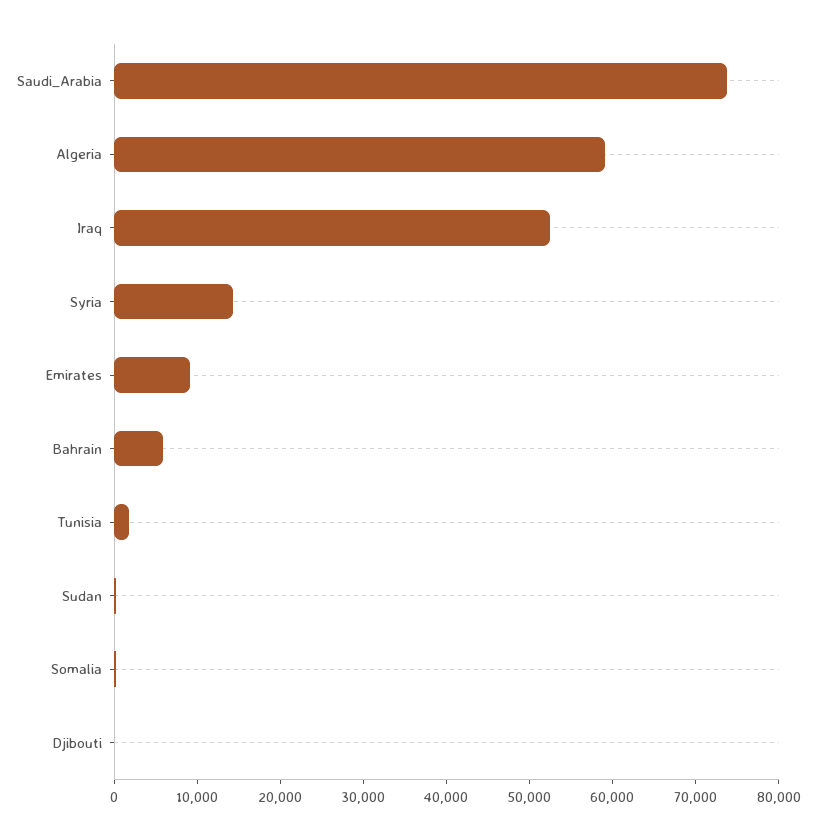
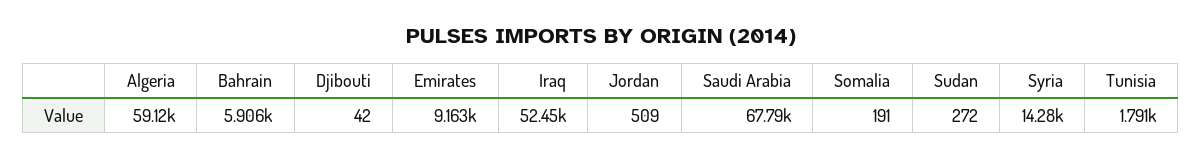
  {
-   "Saudi_Arabia": 74000,
+   "Saudi_Arabia": 67790,
    "Algeria": 59120,
    "Iraq": 52450,
    "Syria": 14280,
    "Emirates": 9163,
    "Bahrain": 5906,
    "Tunisia": 1791,
    "Sudan": 272,
    "Somalia": 191,
-   "Djibouti": 42
+   "Djibouti": 42,
+   "Jordan": 509
  }

